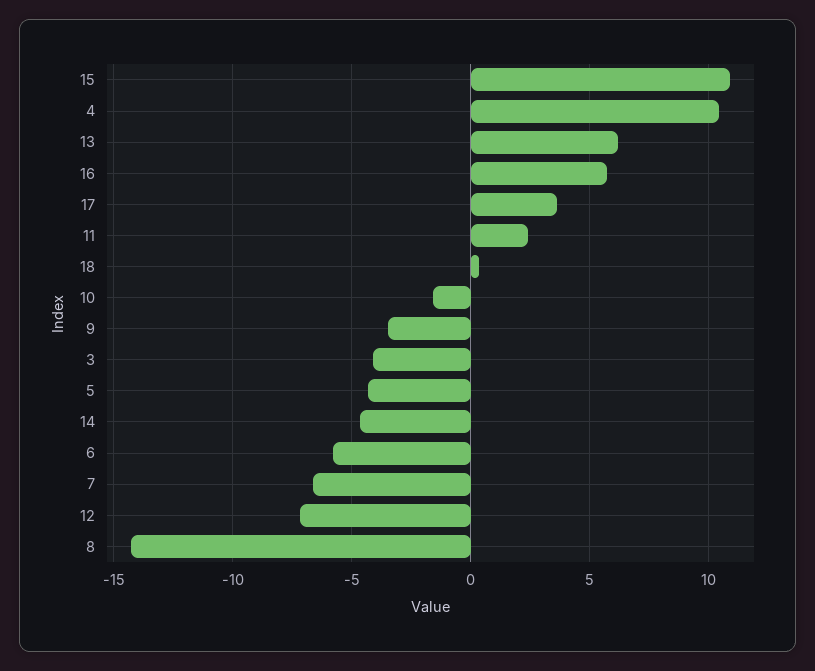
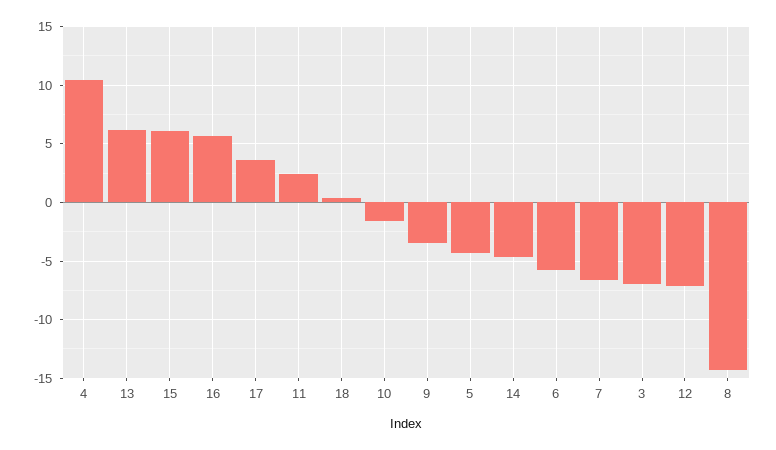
  {
-   "15": 11,
+   "15": 6,
    "4": 10.5,
    "13": 6,
    "16": 5.5,
    "17": 3.5,
    "11": 2.5,
    "18": 0.5,
    "10": -1.5,
    "9": -3.5,
-   "3": -4,
+   "3": -7,
    "5": -4.5,
    "14": -4.5,
    "6": -6,
    "7": -6.5,
    "12": -7,
    "8": -14.5
  }

